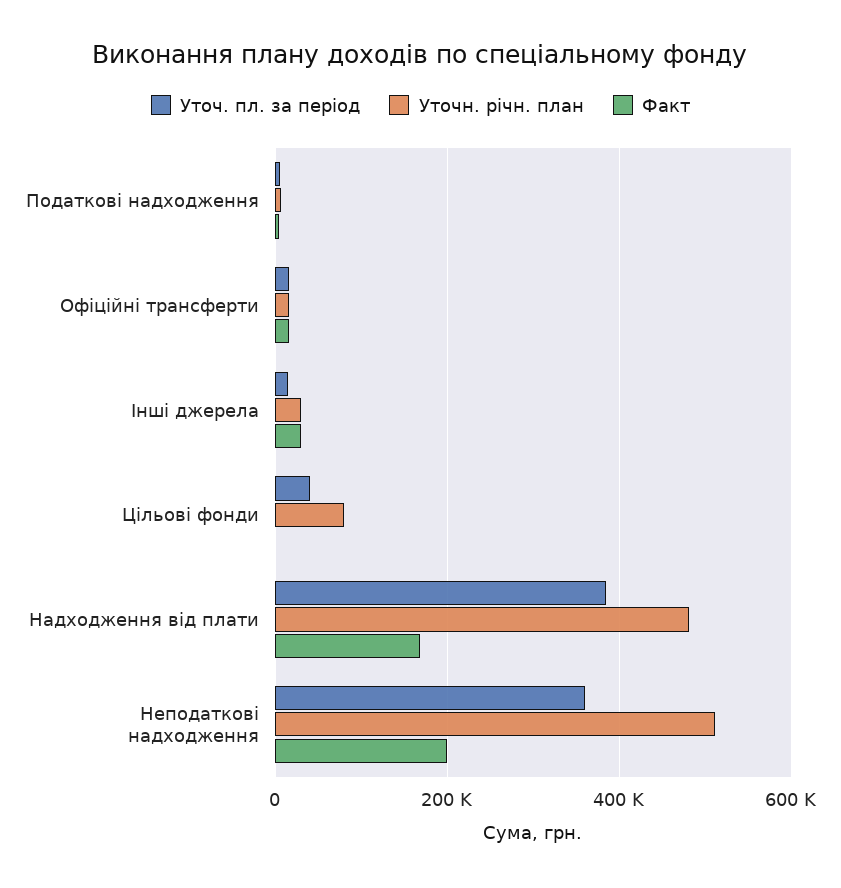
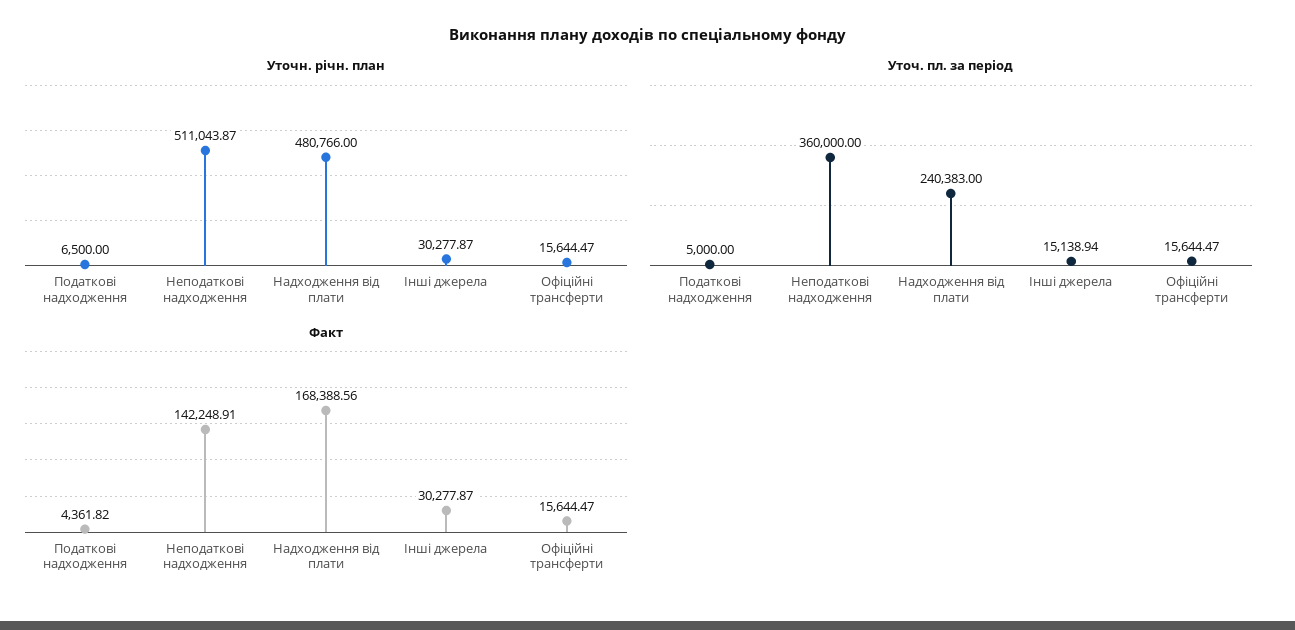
  {
    "Уточ. пл. за період": {
      "Податкові надходження": 5000,
      "Офіційні трансферти": 15644.47,
      "Інші джерела": 15138.94,
-     "Цільові фонди": 40000,
-     "Надходження від плати": 380000,
+     "Надходження від плати": 240383,
      "Неподаткові надходження": 360000
    },
    "Уточн. річн. план": {
      "Податкові надходження": 6500,
      "Офіційні трансферти": 15644.47,
      "Інші джерела": 30277.87,
-     "Цільові фонди": 80000,
      "Надходження від плати": 480766,
      "Неподаткові надходження": 511043.87
    },
    "Факт": {
      "Податкові надходження": 4361.82,
      "Офіційні трансферти": 15644.47,
      "Інші джерела": 30277.87,
-     "Цільові фонди": 0,
      "Надходження від плати": 168388.56,
-     "Неподаткові надходження": 200000
+     "Неподаткові надходження": 142248.91
    }
  }

